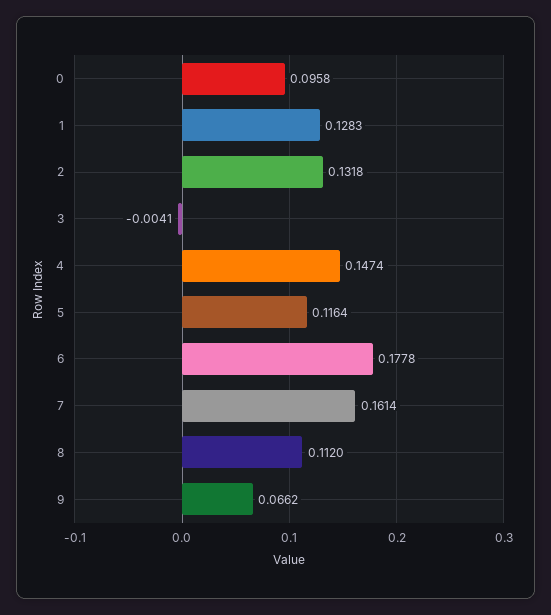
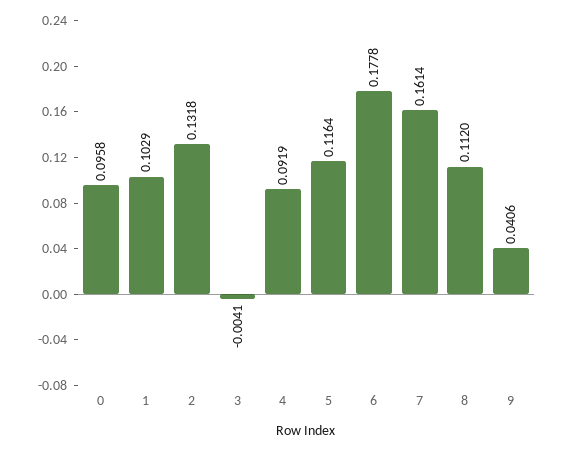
  {
    "0": 0.0958,
-   "1": 0.1283,
+   "1": 0.1029,
    "2": 0.1318,
    "3": -0.0041,
-   "4": 0.1474,
+   "4": 0.0919,
    "5": 0.1164,
    "6": 0.1778,
    "7": 0.1614,
    "8": 0.112,
-   "9": 0.0662
+   "9": 0.0406
  }

